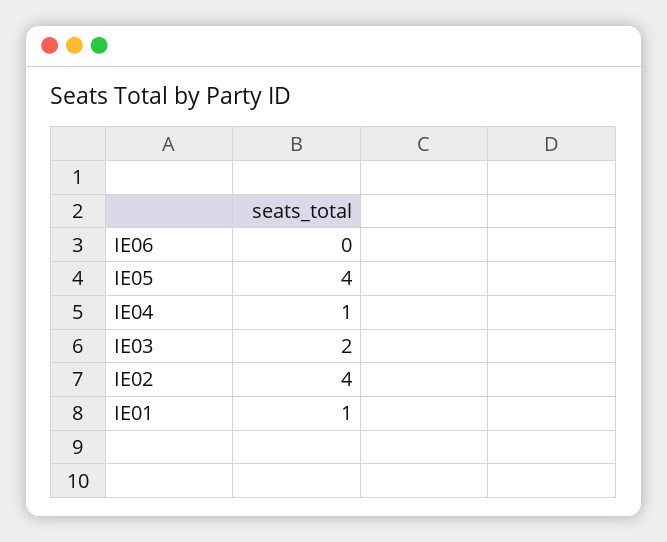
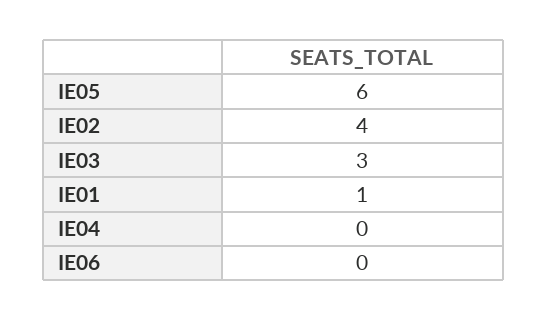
  {
    "IE06": 0,
-   "IE05": 4,
+   "IE05": 6,
-   "IE04": 1,
+   "IE04": 0,
-   "IE03": 2,
+   "IE03": 3,
    "IE02": 4,
    "IE01": 1
  }

